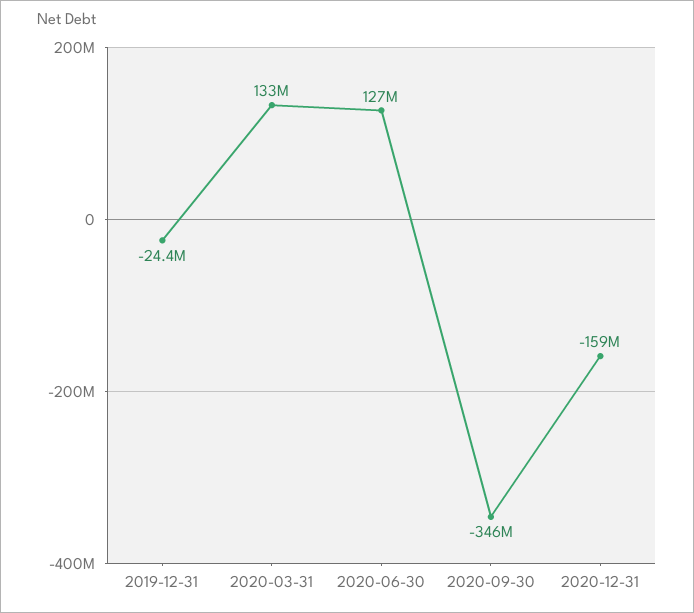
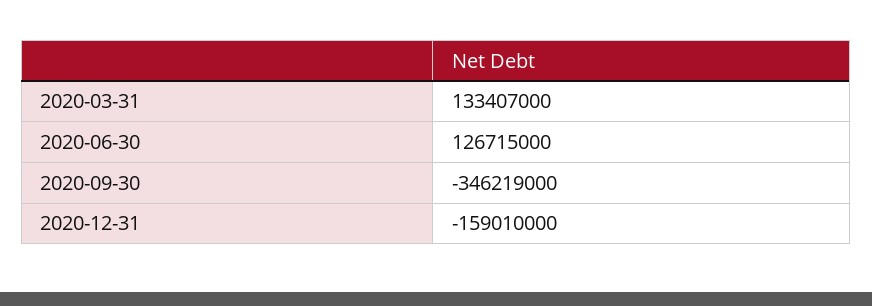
  {
-   "2019-12-31": -24400000,
    "2020-03-31": 133407000,
    "2020-06-30": 126715000,
    "2020-09-30": -346219000,
    "2020-12-31": -159010000
  }

